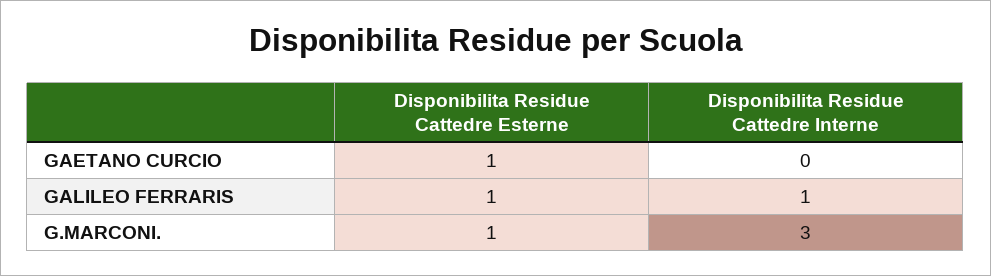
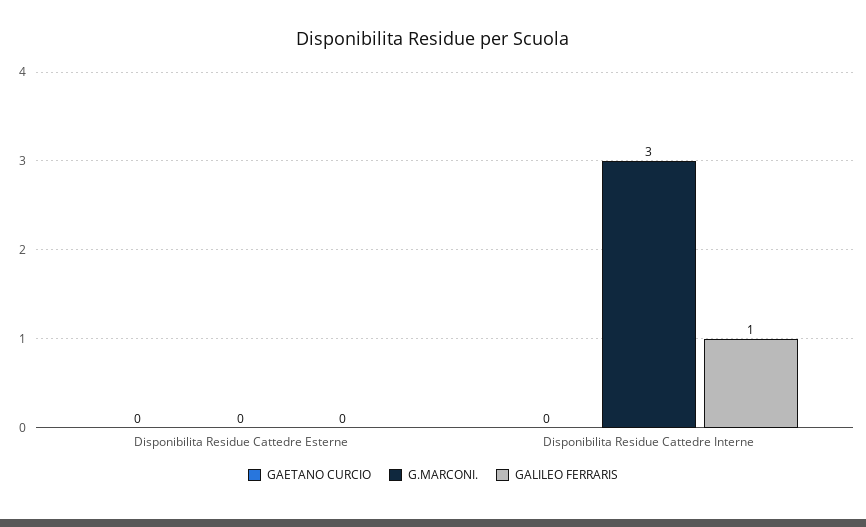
  {
    "GAETANO CURCIO": {
-     "Disponibilita Residue Cattedre Esterne": 1,
+     "Disponibilita Residue Cattedre Esterne": 0,
      "Disponibilita Residue Cattedre Interne": 0
    },
    "GALILEO FERRARIS": {
-     "Disponibilita Residue Cattedre Esterne": 1,
+     "Disponibilita Residue Cattedre Esterne": 0,
      "Disponibilita Residue Cattedre Interne": 1
    },
    "G.MARCONI.": {
-     "Disponibilita Residue Cattedre Esterne": 1,
+     "Disponibilita Residue Cattedre Esterne": 0,
      "Disponibilita Residue Cattedre Interne": 3
    }
  }

